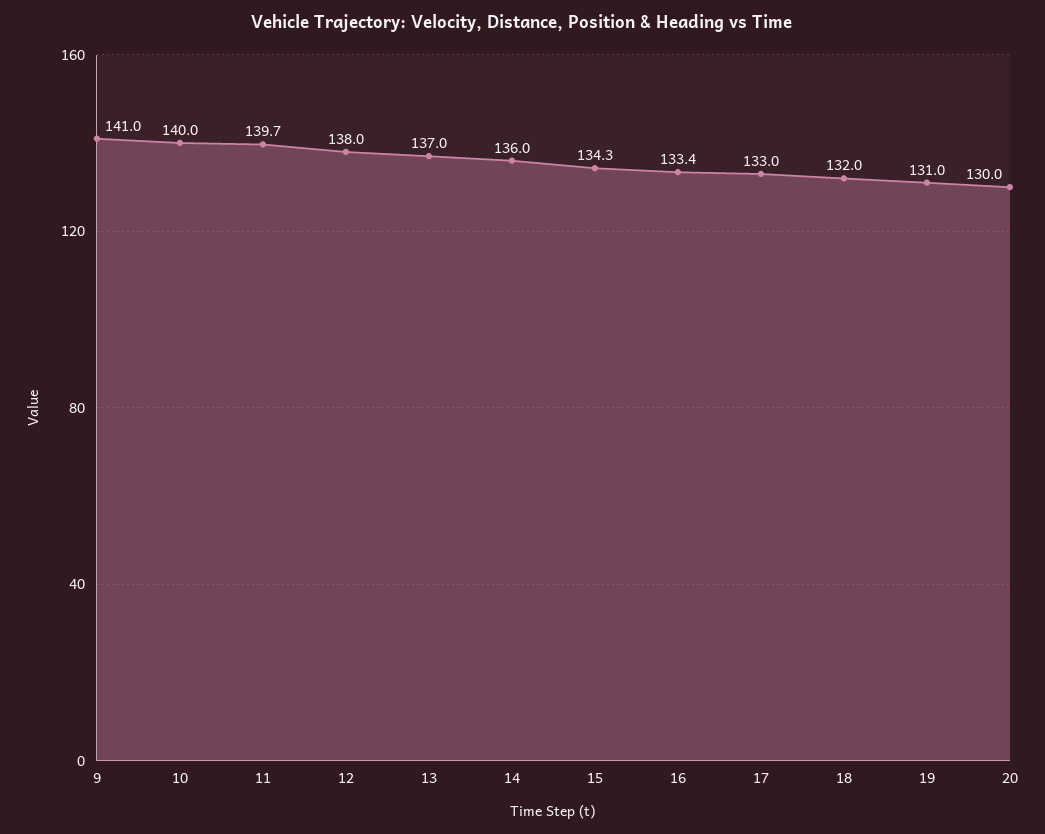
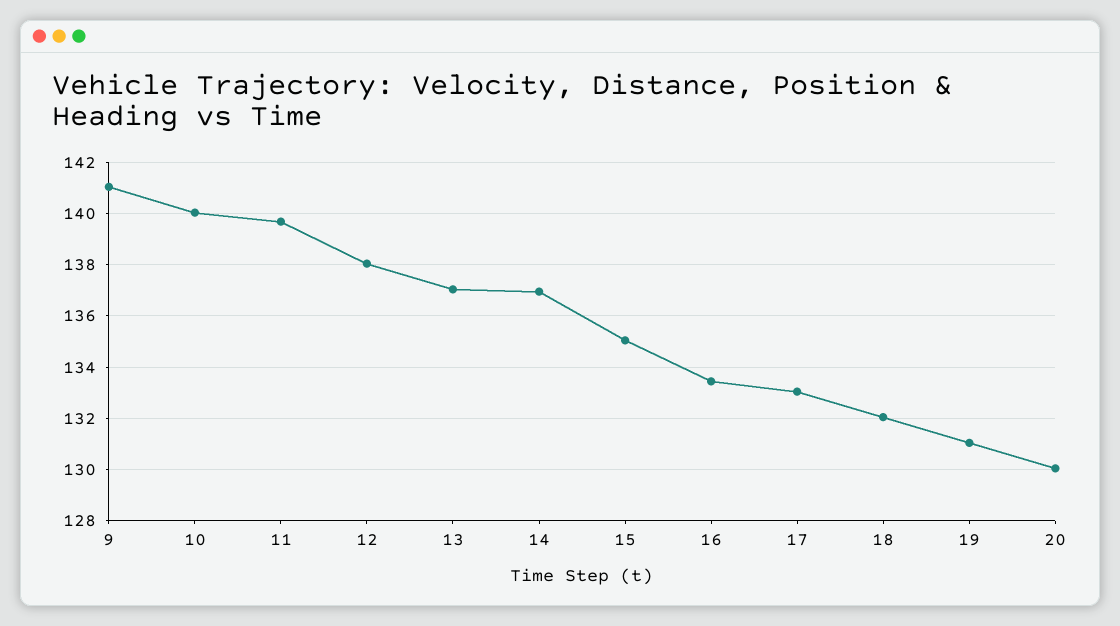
  {
    "9": 141,
    "10": 140,
    "11": 139.7,
    "12": 138,
    "13": 137,
-   "14": 136,
+   "14": 137,
-   "15": 134.3,
+   "15": 135,
    "16": 133.4,
    "17": 133,
    "18": 132,
    "19": 131,
    "20": 130
  }

